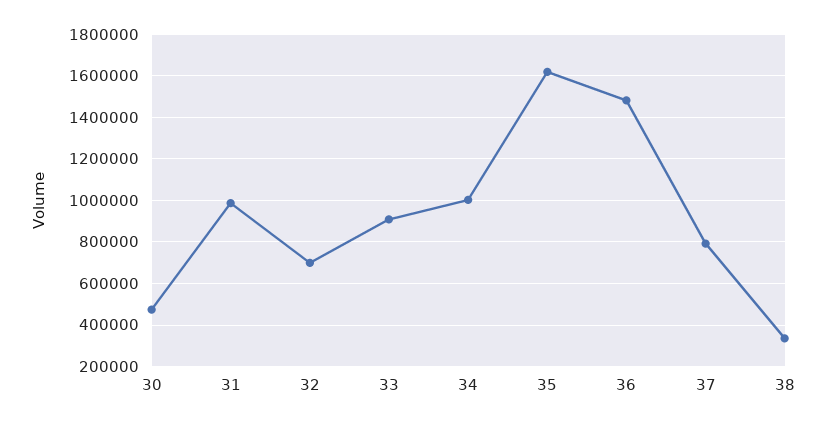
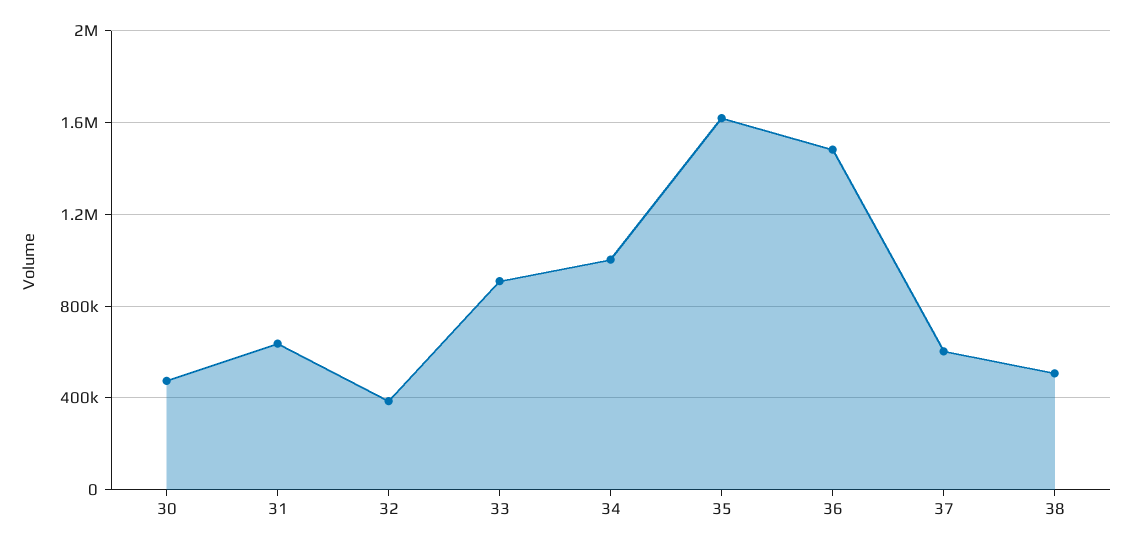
  {
    "30": 450000,
-   "31": 1000000,
+   "31": 650000,
-   "32": 700000,
+   "32": 400000,
    "33": 900000,
    "34": 1000000,
    "35": 1600000,
    "36": 1500000,
-   "37": 800000,
+   "37": 600000,
-   "38": 350000
+   "38": 500000
  }

